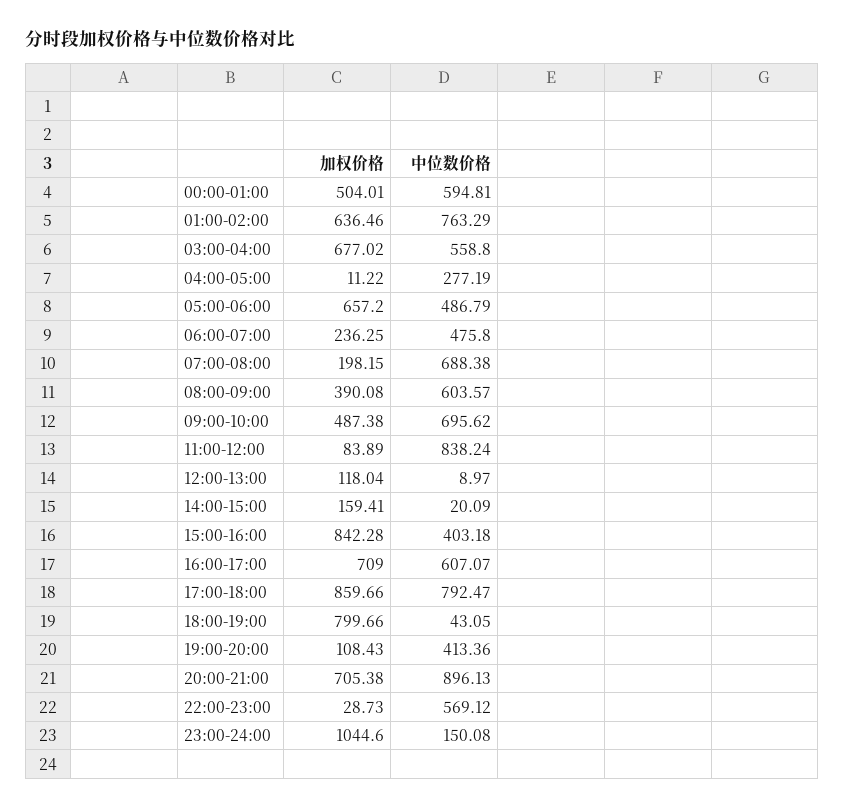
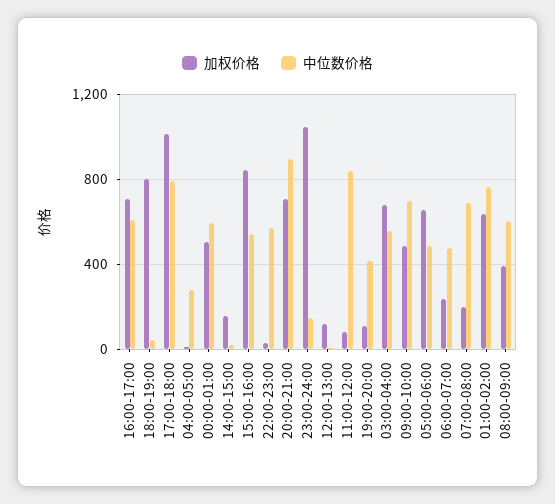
  {
    "加权价格": {
      "00:00-01:00": 504.01,
      "01:00-02:00": 636.46,
      "03:00-04:00": 677.02,
      "04:00-05:00": 11.22,
      "05:00-06:00": 657.2,
      "06:00-07:00": 236.25,
      "07:00-08:00": 198.15,
      "08:00-09:00": 390.08,
      "09:00-10:00": 487.38,
      "11:00-12:00": 83.89,
      "12:00-13:00": 118.04,
      "14:00-15:00": 159.41,
      "15:00-16:00": 842.28,
      "16:00-17:00": 709,
-     "17:00-18:00": 859.66,
+     "17:00-18:00": 1000,
      "18:00-19:00": 799.66,
      "19:00-20:00": 108.43,
      "20:00-21:00": 705.38,
      "22:00-23:00": 28.73,
      "23:00-24:00": 1044.6
    },
    "中位数价格": {
      "00:00-01:00": 594.81,
      "01:00-02:00": 763.29,
      "03:00-04:00": 558.8,
      "04:00-05:00": 277.19,
      "05:00-06:00": 486.79,
      "06:00-07:00": 475.8,
      "07:00-08:00": 688.38,
      "08:00-09:00": 603.57,
      "09:00-10:00": 695.62,
      "11:00-12:00": 838.24,
      "12:00-13:00": 8.97,
      "14:00-15:00": 20.09,
-     "15:00-16:00": 403.18,
+     "15:00-16:00": 550,
      "16:00-17:00": 607.07,
      "17:00-18:00": 792.47,
      "18:00-19:00": 43.05,
      "19:00-20:00": 413.36,
      "20:00-21:00": 896.13,
      "22:00-23:00": 569.12,
      "23:00-24:00": 150.08
    }
  }

